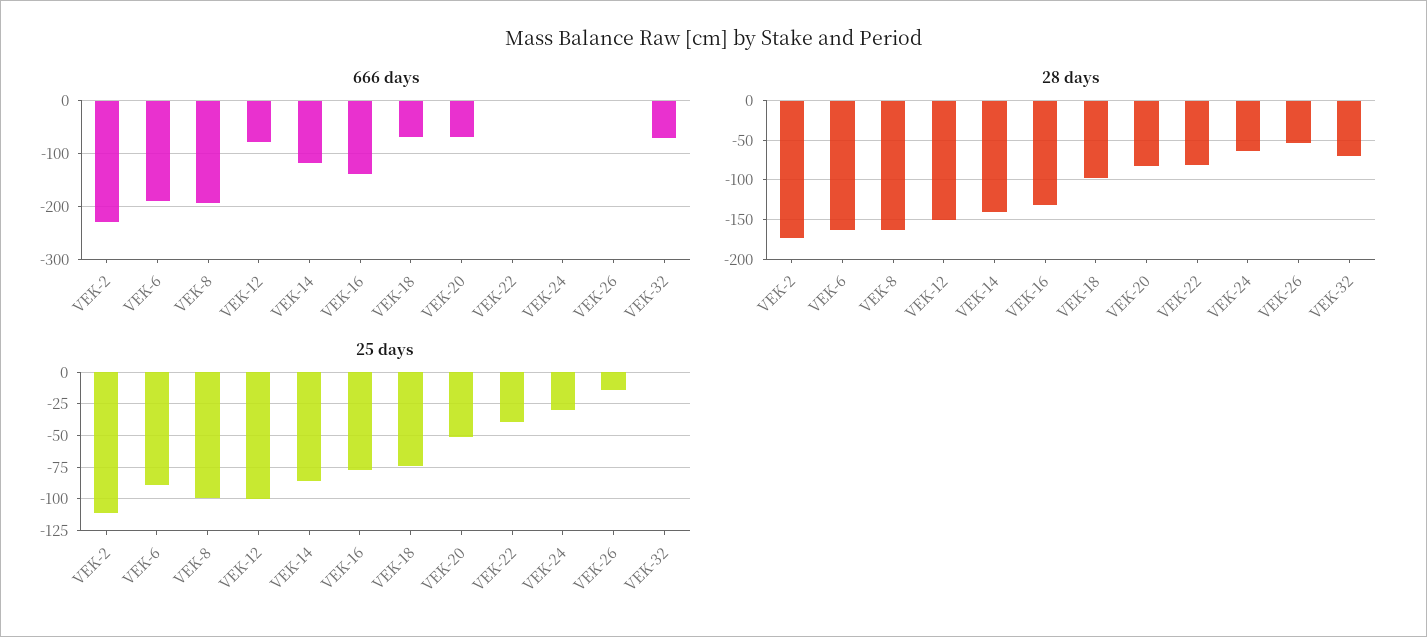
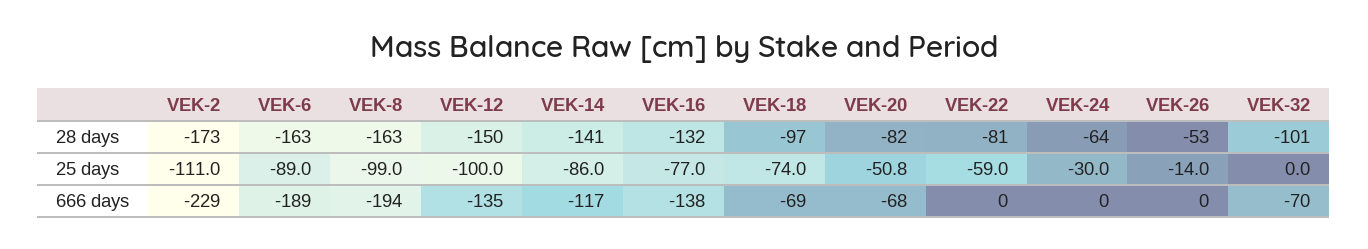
  {
    "666 days": {
      "VEK-2": -229,
      "VEK-6": -189,
      "VEK-8": -194,
-     "VEK-12": -80,
+     "VEK-12": -135,
      "VEK-14": -117,
      "VEK-16": -138,
      "VEK-18": -69,
      "VEK-20": -68,
      "VEK-22": 0,
      "VEK-24": 0,
      "VEK-26": 0,
      "VEK-32": -70
    },
    "28 days": {
      "VEK-2": -173,
      "VEK-6": -163,
      "VEK-8": -163,
      "VEK-12": -150,
      "VEK-14": -141,
      "VEK-16": -132,
      "VEK-18": -97,
      "VEK-20": -82,
      "VEK-22": -81,
      "VEK-24": -64,
      "VEK-26": -53,
-     "VEK-32": -70
+     "VEK-32": -101
    },
    "25 days": {
      "VEK-2": -111,
      "VEK-6": -89,
      "VEK-8": -99,
      "VEK-12": -100,
      "VEK-14": -86,
      "VEK-16": -77,
      "VEK-18": -74,
      "VEK-20": -50.8,
-     "VEK-22": -40,
+     "VEK-22": -59,
      "VEK-24": -30,
      "VEK-26": -14,
      "VEK-32": 0
    }
  }

